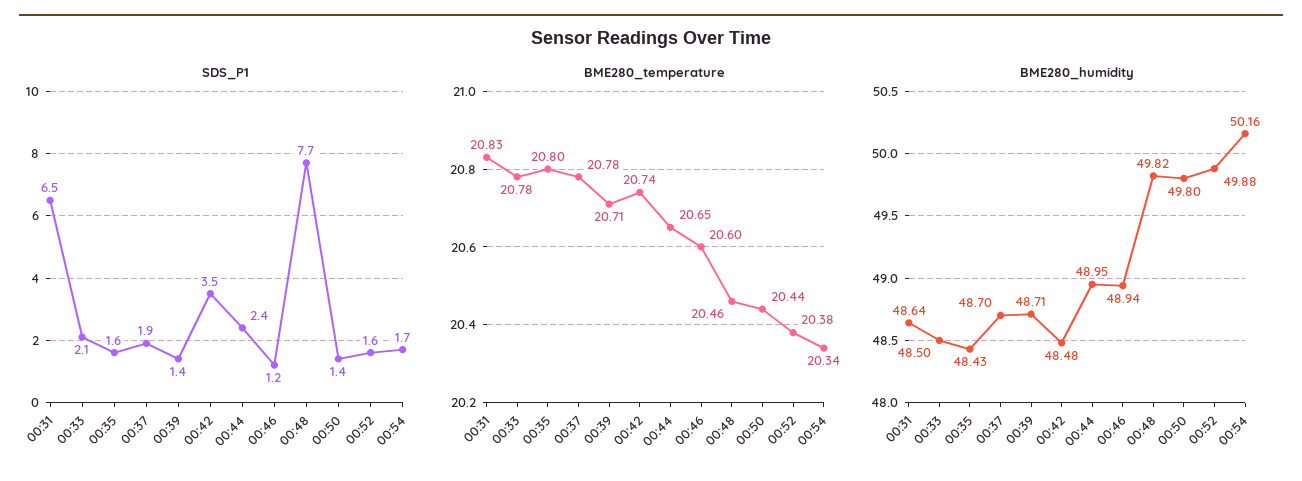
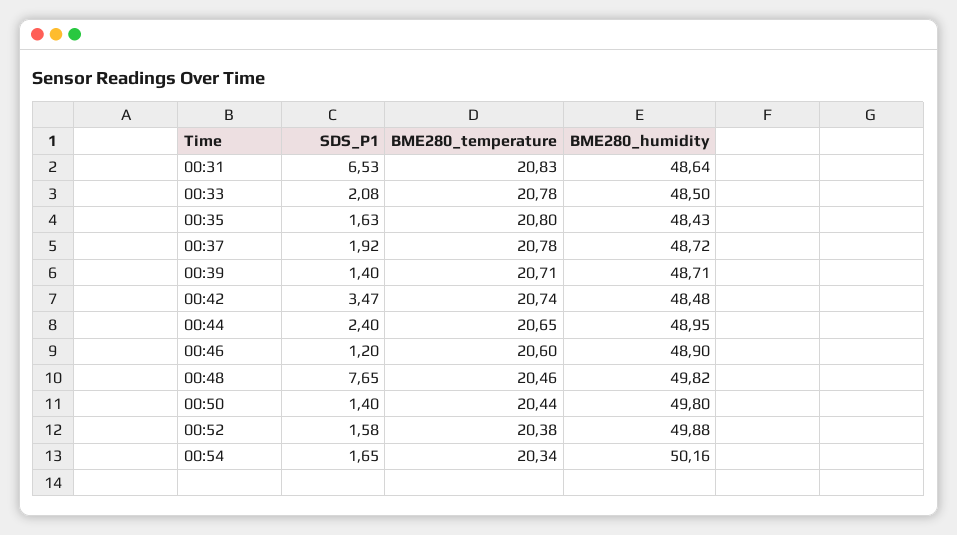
  {
    "SDS_P1": {
      "00:31": 6.53,
      "00:33": 2.08,
      "00:35": 1.63,
      "00:37": 1.92,
      "00:39": 1.4,
      "00:42": 3.47,
      "00:44": 2.4,
      "00:46": 1.2,
      "00:48": 7.65,
      "00:50": 1.4,
      "00:52": 1.58,
      "00:54": 1.65
    },
    "BME280_temperature": {
      "00:31": 20.83,
      "00:33": 20.78,
      "00:35": 20.8,
      "00:37": 20.78,
      "00:39": 20.71,
      "00:42": 20.74,
      "00:44": 20.65,
      "00:46": 20.6,
      "00:48": 20.46,
      "00:50": 20.44,
      "00:52": 20.38,
      "00:54": 20.34
    },
    "BME280_humidity": {
      "00:31": 48.64,
      "00:33": 48.5,
      "00:35": 48.43,
-     "00:37": 48.7,
+     "00:37": 48.72,
      "00:39": 48.71,
      "00:42": 48.48,
      "00:44": 48.95,
-     "00:46": 48.94,
+     "00:46": 48.9,
      "00:48": 49.82,
      "00:50": 49.8,
      "00:52": 49.88,
      "00:54": 50.16
    }
  }

